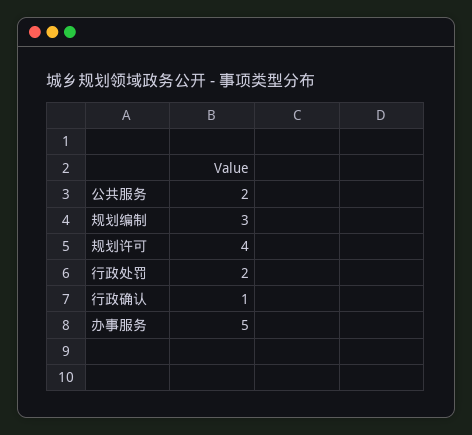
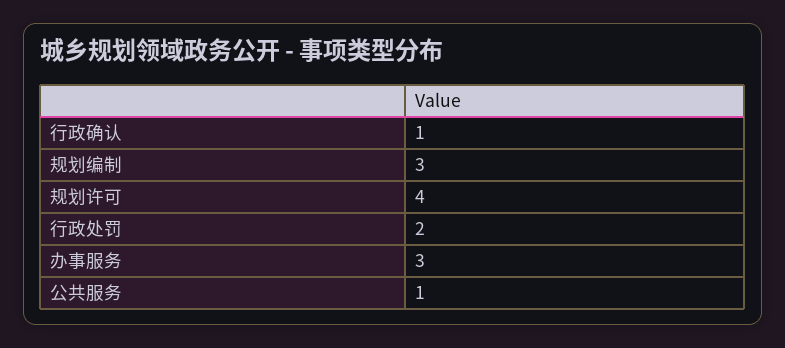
  {
-   "公共服务": 2,
+   "公共服务": 1,
    "规划编制": 3,
    "规划许可": 4,
    "行政处罚": 2,
    "行政确认": 1,
-   "办事服务": 5
+   "办事服务": 3
  }

